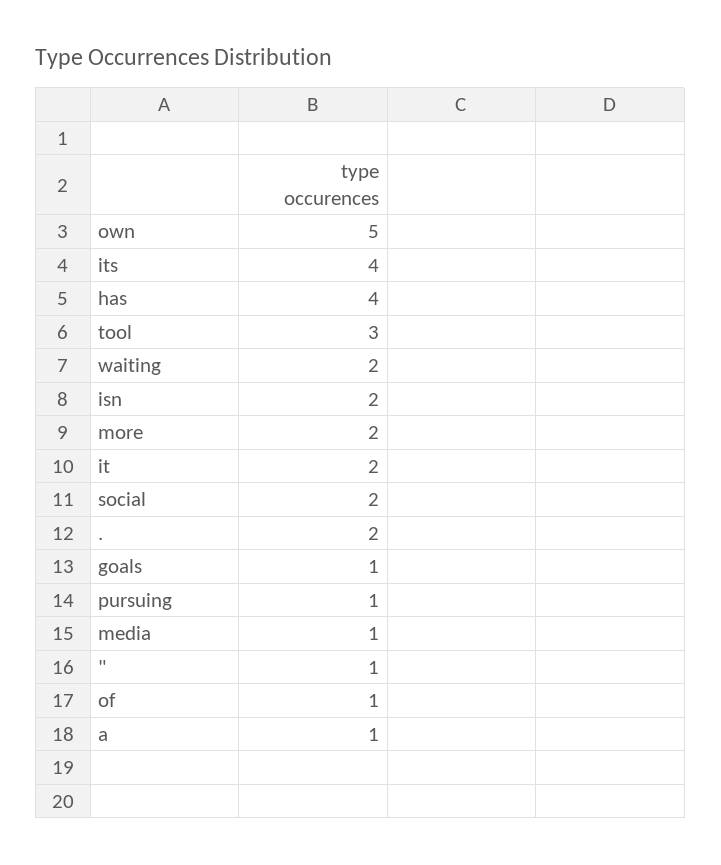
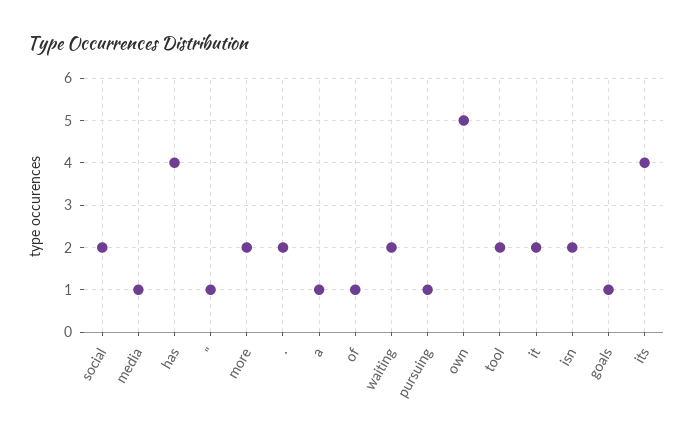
  {
    "own": 5,
    "its": 4,
    "has": 4,
-   "tool": 3,
+   "tool": 2,
    "waiting": 2,
    "isn": 2,
    "more": 2,
    "it": 2,
    "social": 2,
    ".": 2,
    "goals": 1,
    "pursuing": 1,
    "media": 1,
    "\"": 1,
    "of": 1,
    "a": 1
  }

